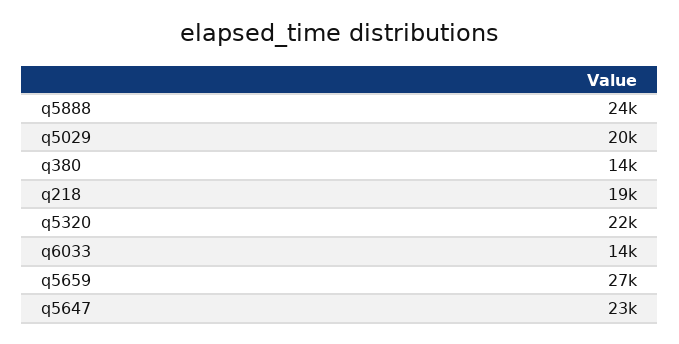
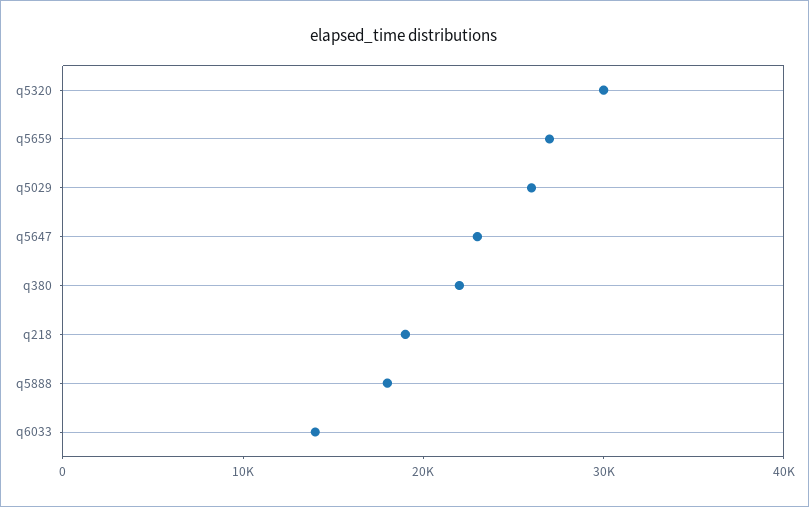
  {
-   "q5888": 24000,
+   "q5888": 18000,
-   "q5029": 20000,
+   "q5029": 26000,
-   "q380": 14000,
+   "q380": 22000,
    "q218": 19000,
-   "q5320": 22000,
+   "q5320": 30000,
    "q6033": 14000,
    "q5659": 27000,
    "q5647": 23000
  }

